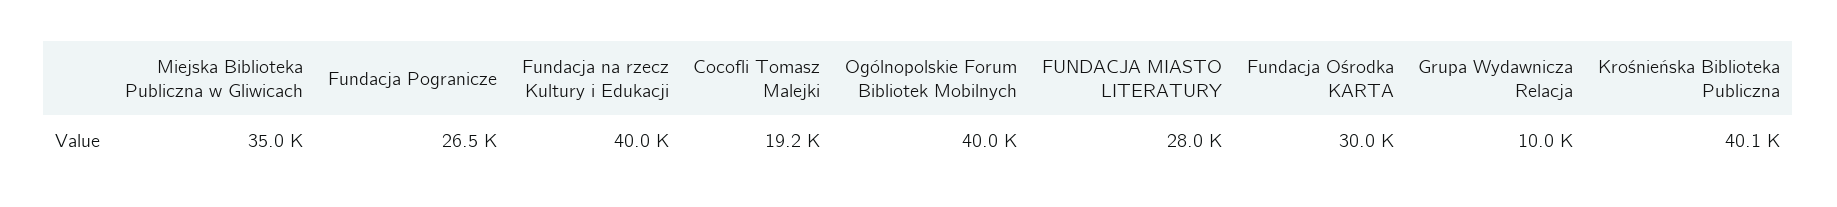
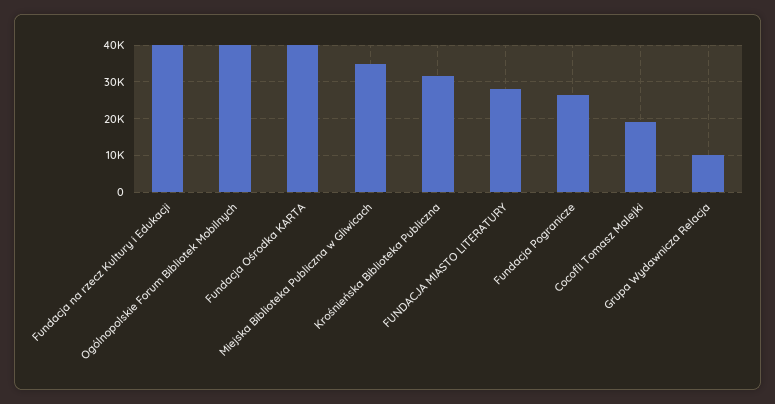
  {
    "Miejska Biblioteka Publiczna w Gliwicach": 35000,
    "Fundacja Pogranicze": 26500,
    "Fundacja na rzecz Kultury i Edukacji": 40000,
    "Cocofli Tomasz Malejki": 19200,
    "Ogólnopolskie Forum Bibliotek Mobilnych": 40000,
    "FUNDACJA MIASTO LITERATURY": 28000,
-   "Fundacja Ośrodka KARTA": 30000,
+   "Fundacja Ośrodka KARTA": 40000,
    "Grupa Wydawnicza Relacja": 10000,
-   "Krośnieńska Biblioteka Publiczna": 40100
+   "Krośnieńska Biblioteka Publiczna": 32000
  }

